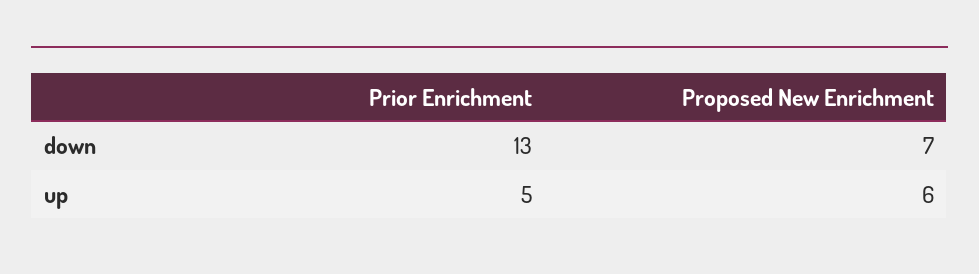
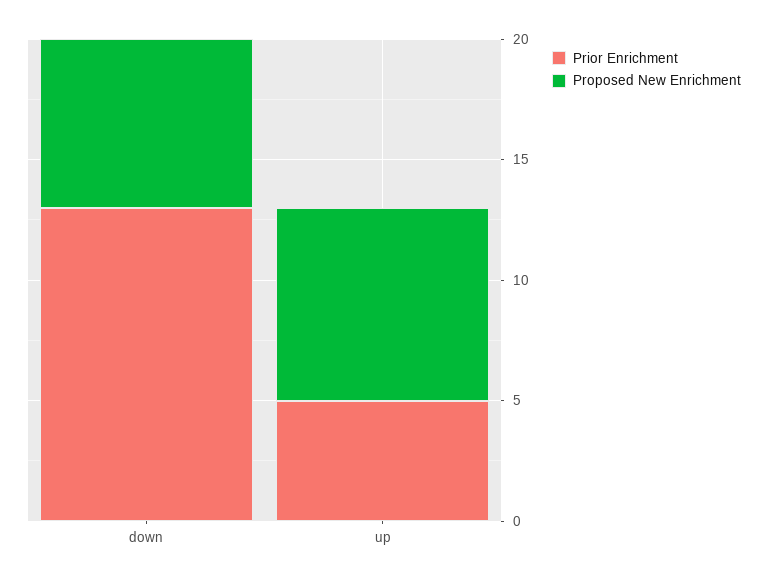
  {
    "Prior Enrichment": {
      "down": 13,
      "up": 5
    },
    "Proposed New Enrichment": {
      "down": 7,
-     "up": 6
+     "up": 8
    }
  }

